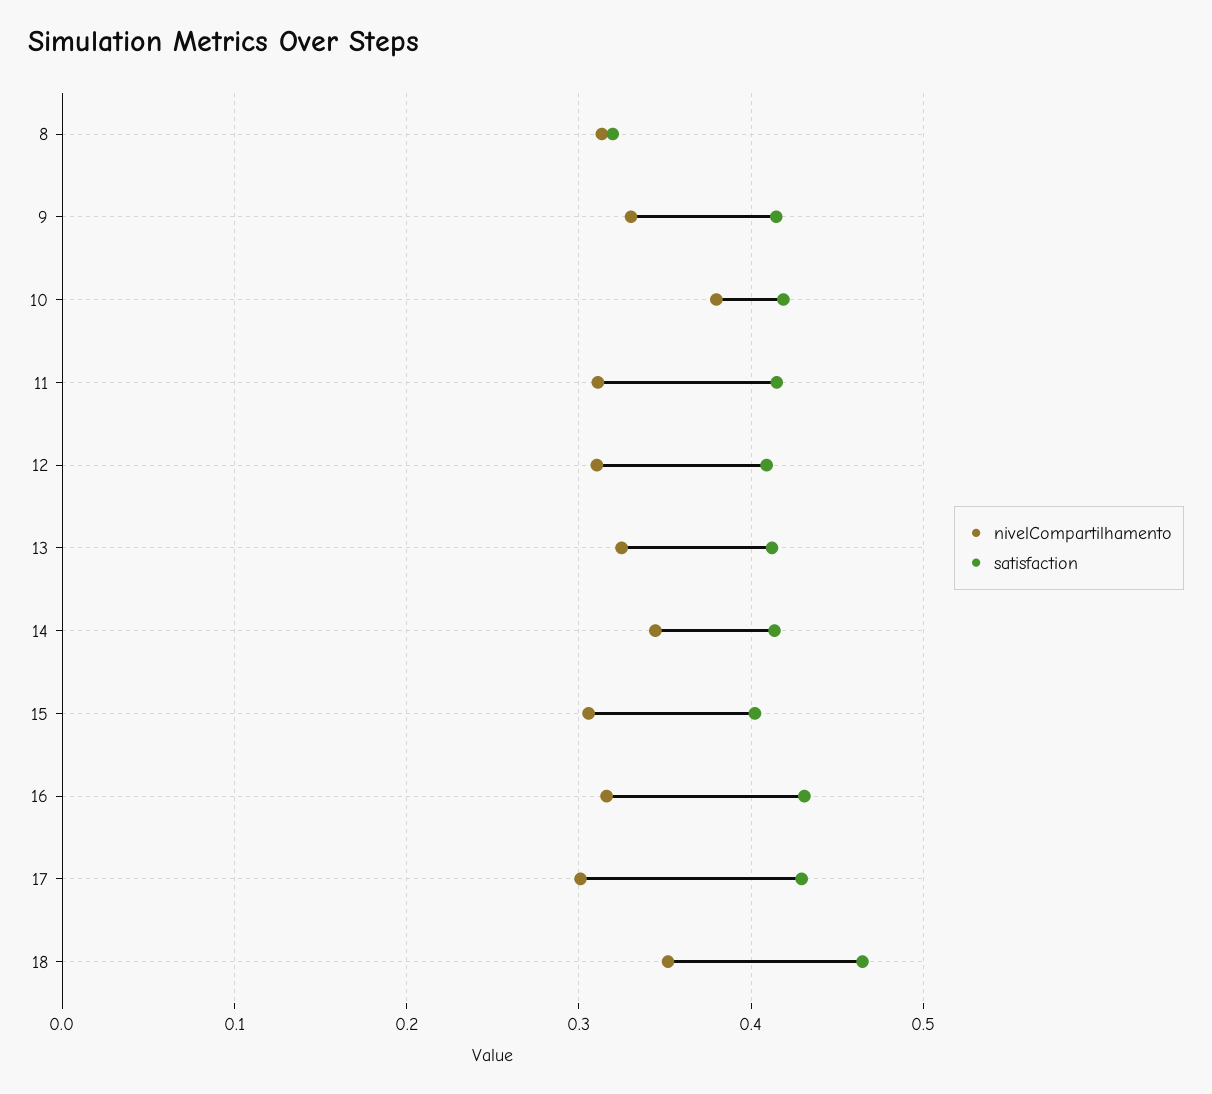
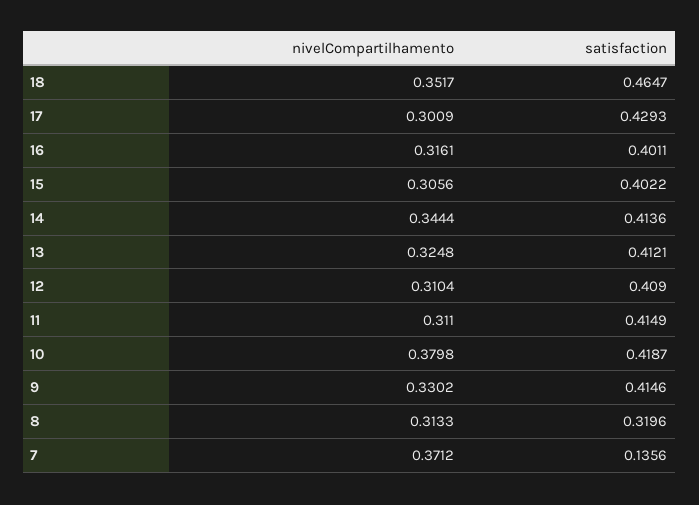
  {
    "nivelCompartilhamento": {
      "8": 0.3133,
      "9": 0.3302,
      "10": 0.3798,
      "11": 0.311,
      "12": 0.3104,
      "13": 0.3248,
      "14": 0.3444,
      "15": 0.3056,
      "16": 0.3161,
      "17": 0.3009,
-     "18": 0.3517
+     "18": 0.3517,
+     "7": 0.3712
    },
    "satisfaction": {
      "8": 0.3196,
      "9": 0.4146,
      "10": 0.4187,
      "11": 0.4149,
      "12": 0.409,
      "13": 0.4121,
      "14": 0.4136,
      "15": 0.4022,
-     "16": 0.43,
+     "16": 0.4011,
      "17": 0.4293,
-     "18": 0.4647
+     "18": 0.4647,
+     "7": 0.1356
    }
  }

